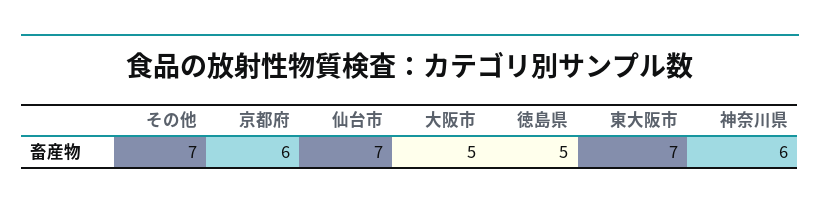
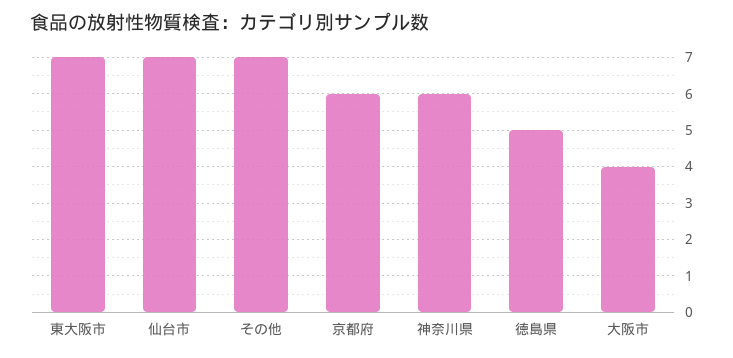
  {
    "その他": 7,
    "京都府": 6,
    "仙台市": 7,
-   "大阪市": 5,
+   "大阪市": 4,
    "徳島県": 5,
    "東大阪市": 7,
    "神奈川県": 6
  }

